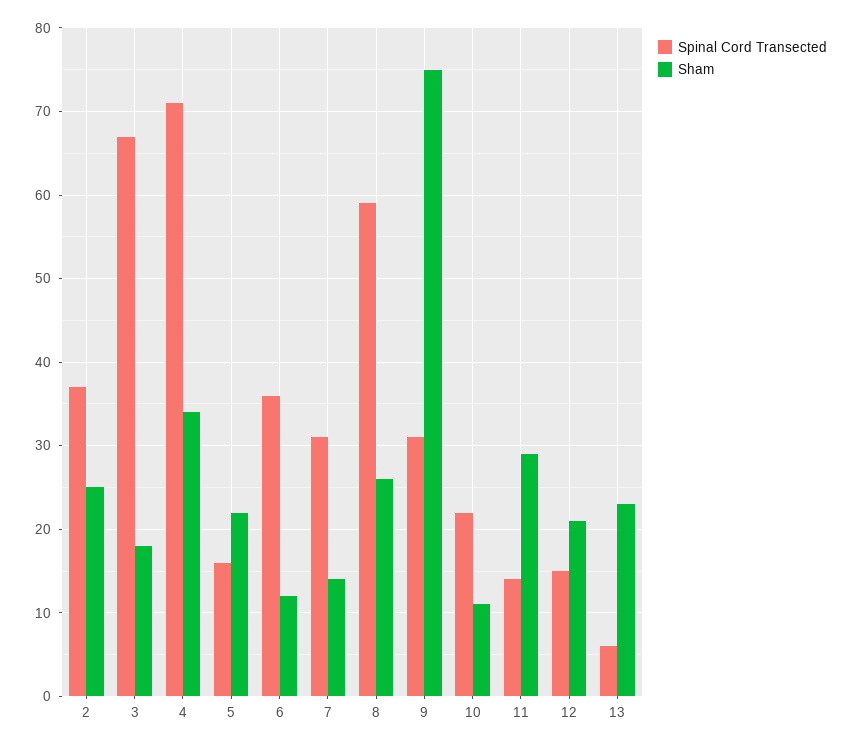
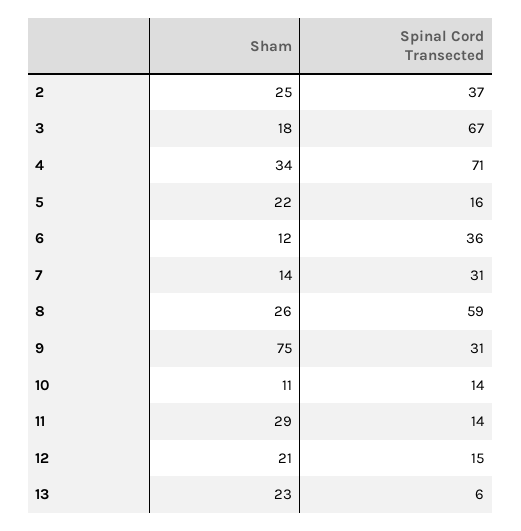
  {
    "Spinal Cord Transected": {
      "2": 37,
      "3": 67,
      "4": 71,
      "5": 16,
      "6": 36,
      "7": 31,
      "8": 59,
      "9": 31,
-     "10": 22,
+     "10": 14,
      "11": 14,
      "12": 15,
      "13": 6
    },
    "Sham": {
      "2": 25,
      "3": 18,
      "4": 34,
      "5": 22,
      "6": 12,
      "7": 14,
      "8": 26,
      "9": 75,
      "10": 11,
      "11": 29,
      "12": 21,
      "13": 23
    }
  }

